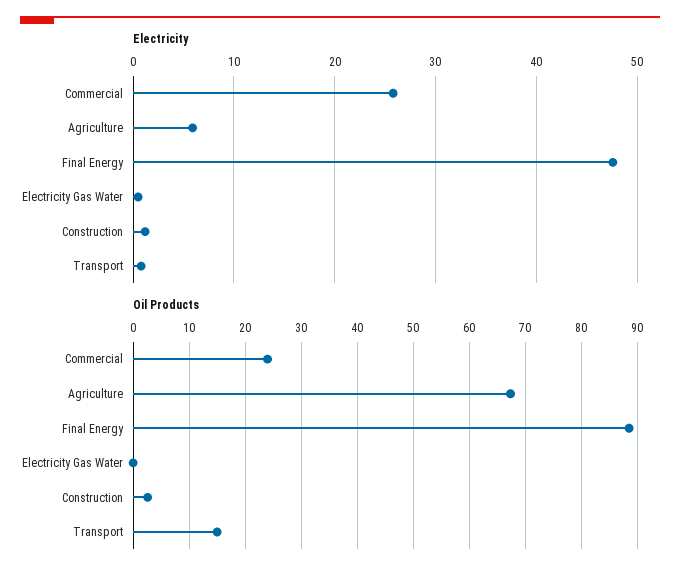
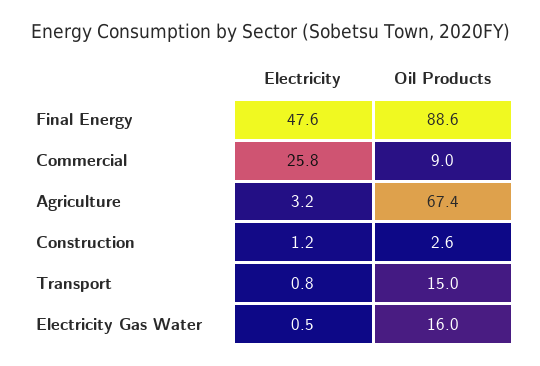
  {
    "Electricity": {
      "Commercial": 25.8,
-     "Agriculture": 6,
+     "Agriculture": 3.2,
      "Final Energy": 47.6,
      "Electricity Gas Water": 0.5,
      "Construction": 1.2,
      "Transport": 0.8
    },
    "Oil Products": {
-     "Commercial": 24,
+     "Commercial": 9,
      "Agriculture": 67.4,
      "Final Energy": 88.6,
-     "Electricity Gas Water": 0,
+     "Electricity Gas Water": 16,
      "Construction": 2.6,
      "Transport": 15
    }
  }

